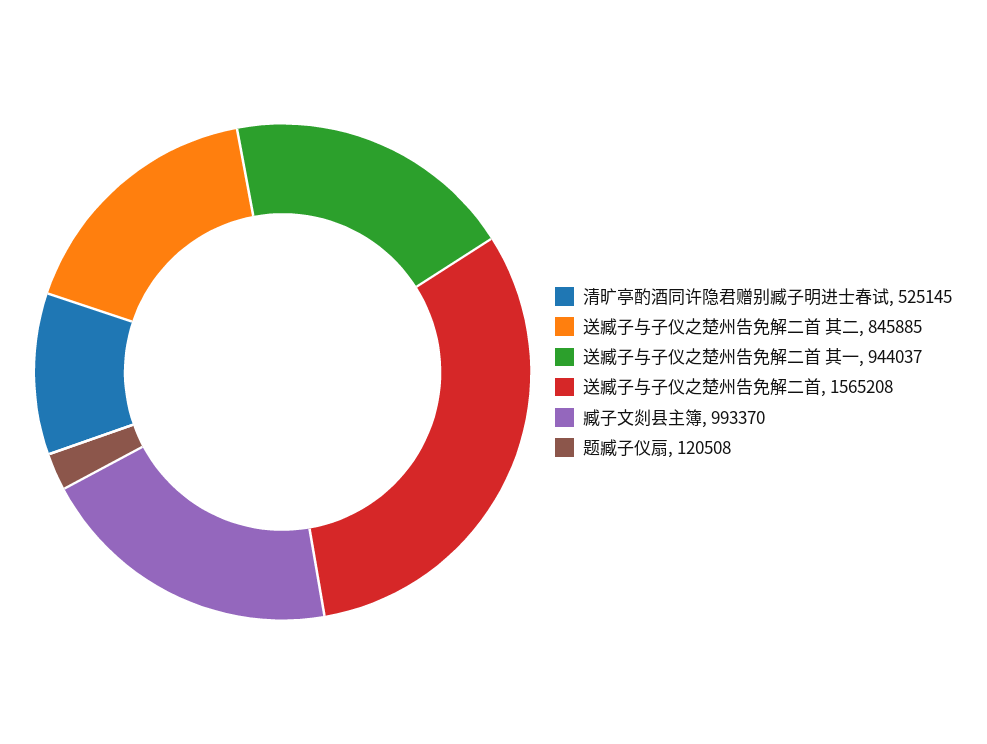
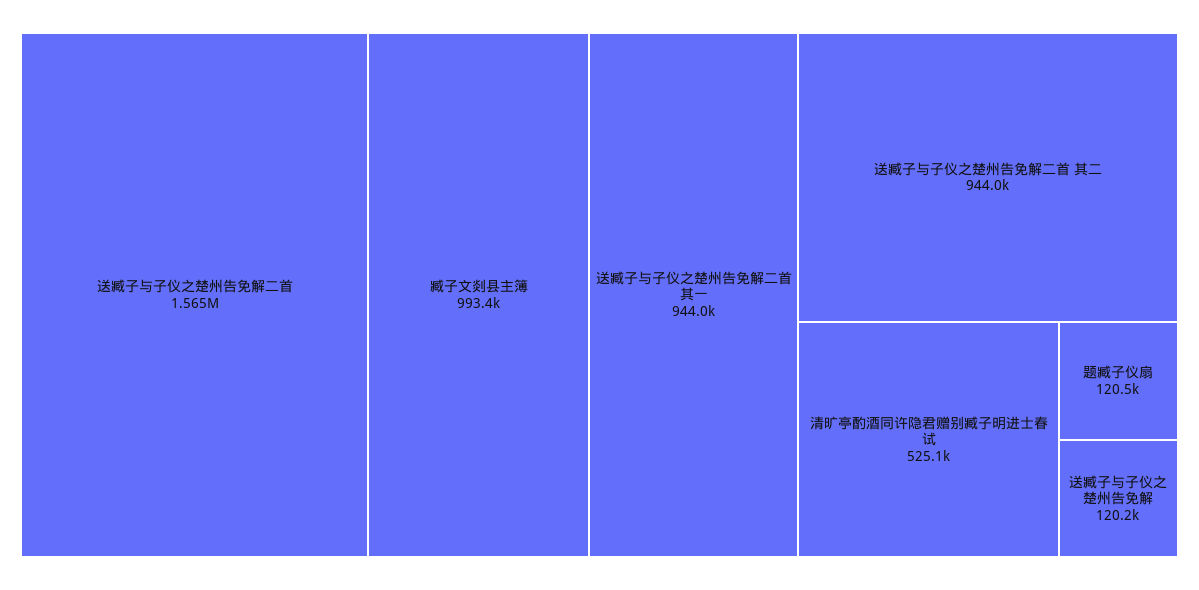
  {
    "清旷亭酌酒同许隐君赠别臧子明进士春试": 525145,
-   "送臧子与子仪之楚州告免解二首 其二": 845885,
+   "送臧子与子仪之楚州告免解二首 其二": 944000,
    "送臧子与子仪之楚州告免解二首 其一": 944037,
    "送臧子与子仪之楚州告免解二首": 1565208,
    "臧子文剡县主簿": 993370,
-   "题臧子仪扇": 120508
+   "题臧子仪扇": 120508,
+   "送臧子与子仪之楚州告免解": 120200
  }

